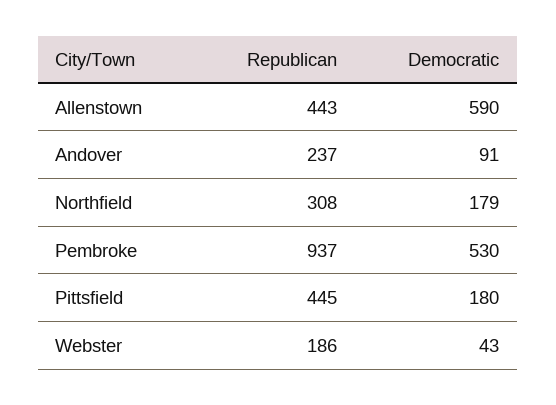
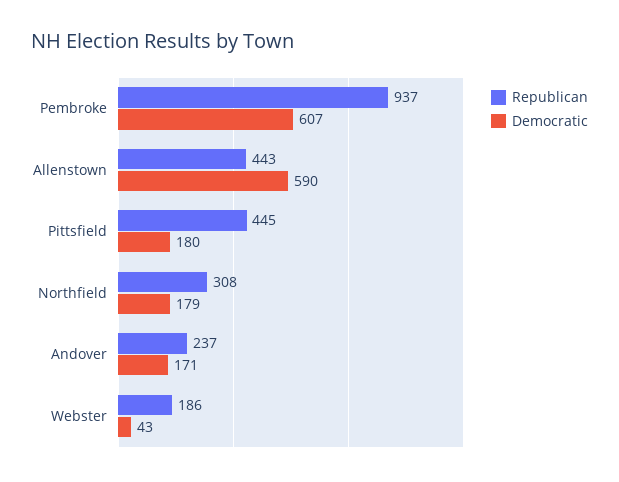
  {
    "Republican": {
      "Allenstown": 443,
      "Andover": 237,
      "Northfield": 308,
      "Pembroke": 937,
      "Pittsfield": 445,
      "Webster": 186
    },
    "Democratic": {
      "Allenstown": 590,
-     "Andover": 91,
+     "Andover": 171,
      "Northfield": 179,
-     "Pembroke": 530,
+     "Pembroke": 607,
      "Pittsfield": 180,
      "Webster": 43
    }
  }

